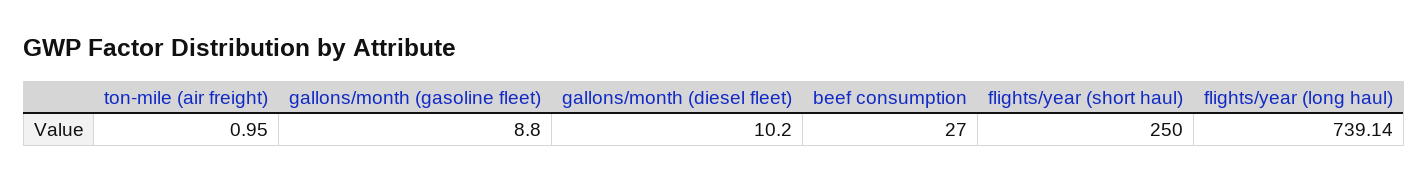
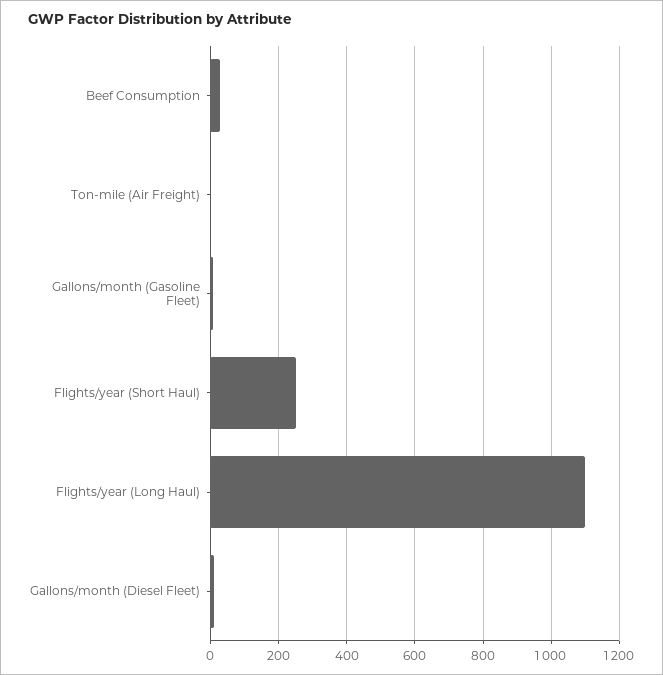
  {
    "ton-mile (air freight)": 0.95,
    "gallons/month (gasoline fleet)": 8.8,
    "gallons/month (diesel fleet)": 10.2,
    "beef consumption": 27,
    "flights/year (short haul)": 250,
-   "flights/year (long haul)": 739.14
+   "flights/year (long haul)": 1100
  }

